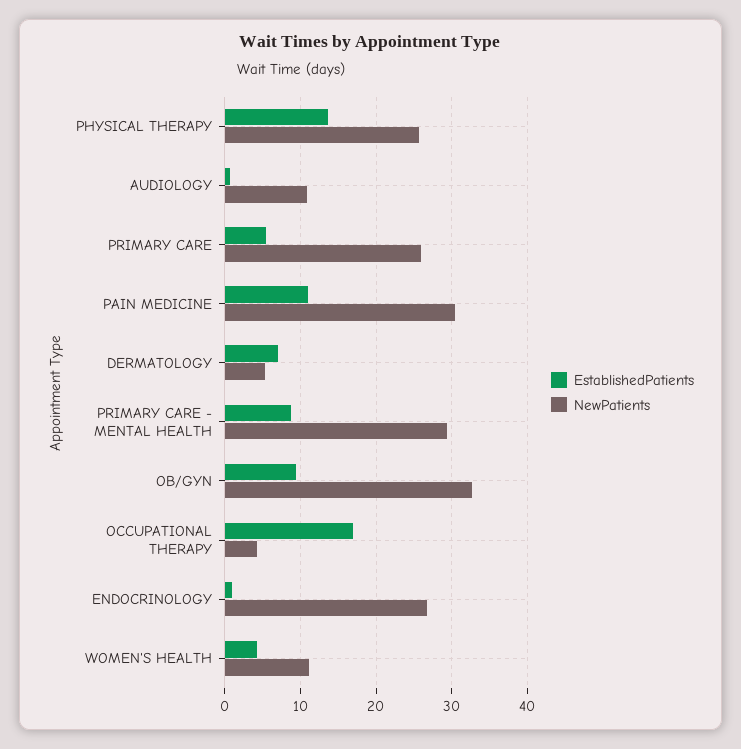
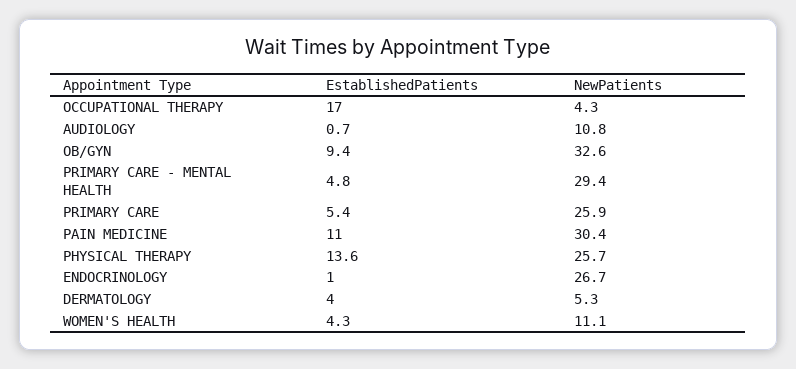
  {
    "EstablishedPatients": {
      "PHYSICAL THERAPY": 13.6,
      "AUDIOLOGY": 0.7,
      "PRIMARY CARE": 5.4,
      "PAIN MEDICINE": 11,
-     "DERMATOLOGY": 7,
+     "DERMATOLOGY": 4,
-     "PRIMARY CARE - MENTAL HEALTH": 9,
+     "PRIMARY CARE - MENTAL HEALTH": 4.8,
      "OB/GYN": 9.4,
      "OCCUPATIONAL THERAPY": 17,
      "ENDOCRINOLOGY": 1,
      "WOMEN'S HEALTH": 4.3
    },
    "NewPatients": {
      "PHYSICAL THERAPY": 25.7,
      "AUDIOLOGY": 10.8,
      "PRIMARY CARE": 25.9,
      "PAIN MEDICINE": 30.4,
      "DERMATOLOGY": 5.3,
      "PRIMARY CARE - MENTAL HEALTH": 29.4,
      "OB/GYN": 32.6,
      "OCCUPATIONAL THERAPY": 4.3,
      "ENDOCRINOLOGY": 26.7,
      "WOMEN'S HEALTH": 11.1
    }
  }

